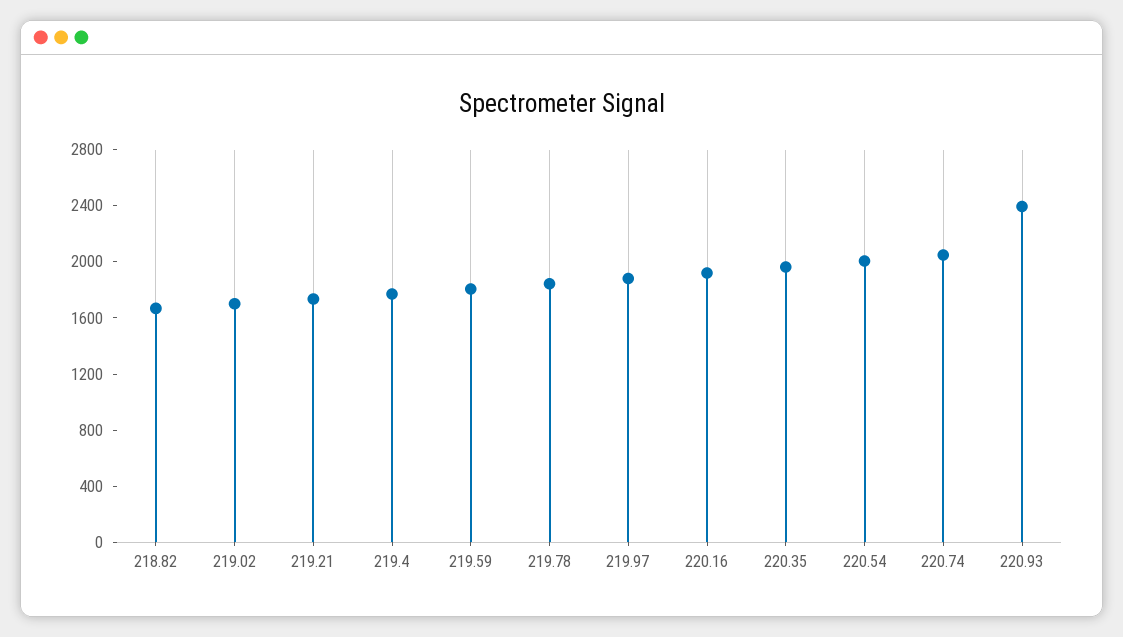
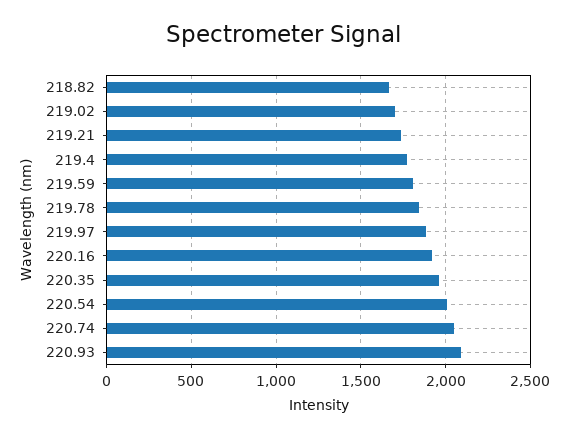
  {
    "218.82": 1650,
    "219.02": 1700,
    "219.21": 1750,
    "219.4": 1750,
    "219.59": 1800,
    "219.78": 1850,
    "219.97": 1900,
    "220.16": 1900,
    "220.35": 1950,
    "220.54": 2000,
    "220.74": 2050,
-   "220.93": 2400
+   "220.93": 2100
  }

